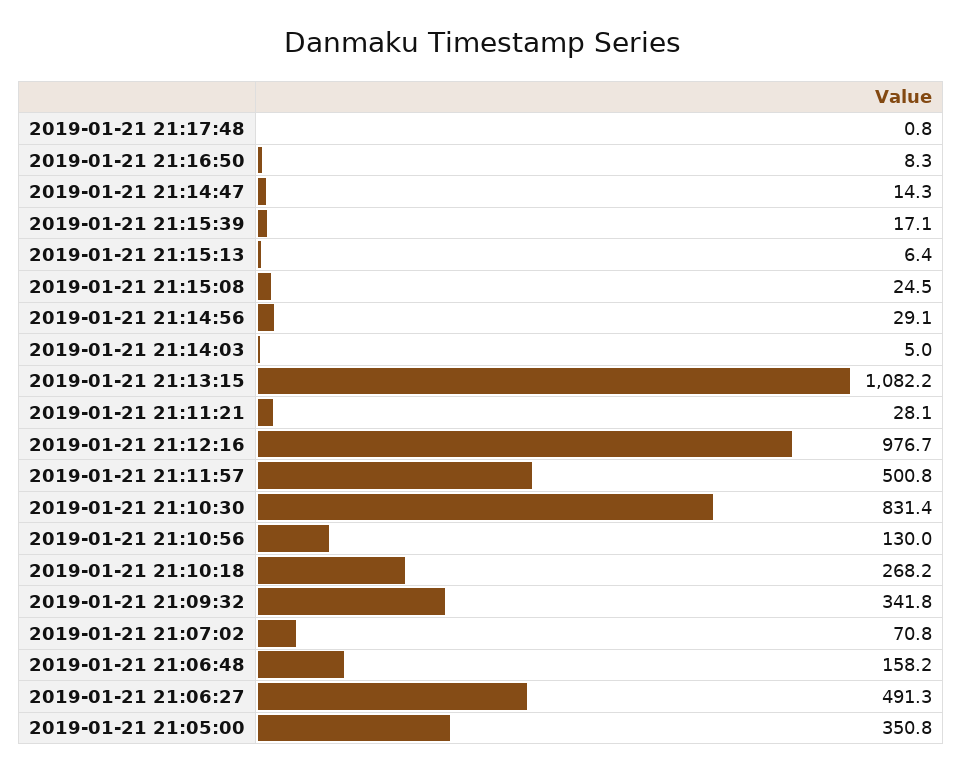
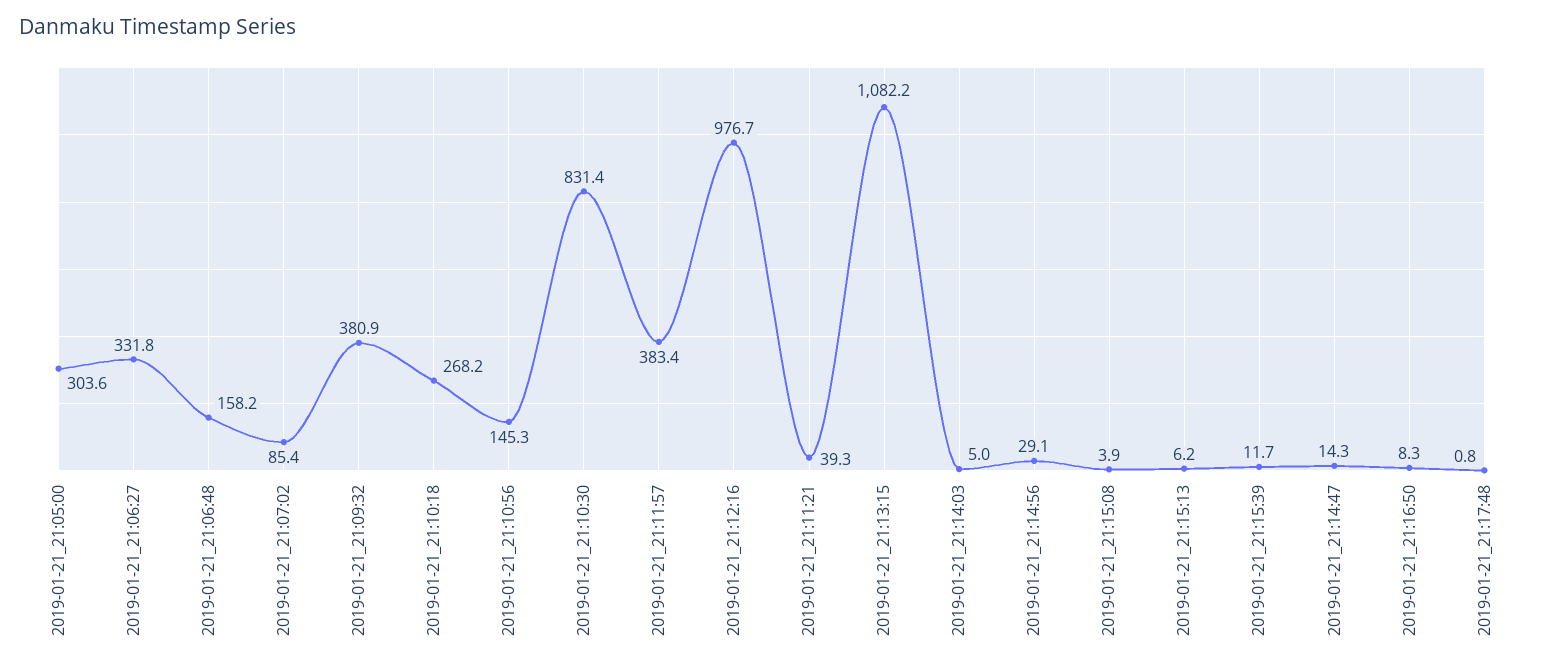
  {
    "2019-01-21 21:17:48": 0.8,
    "2019-01-21 21:16:50": 8.3,
    "2019-01-21 21:14:47": 14.3,
-   "2019-01-21 21:15:39": 17.1,
+   "2019-01-21 21:15:39": 11.7,
-   "2019-01-21 21:15:13": 6.4,
+   "2019-01-21 21:15:13": 6.2,
-   "2019-01-21 21:15:08": 24.5,
+   "2019-01-21 21:15:08": 3.9,
    "2019-01-21 21:14:56": 29.1,
    "2019-01-21 21:14:03": 5,
    "2019-01-21 21:13:15": 1082.2,
-   "2019-01-21 21:11:21": 28.1,
+   "2019-01-21 21:11:21": 39.3,
    "2019-01-21 21:12:16": 976.7,
-   "2019-01-21 21:11:57": 500.8,
+   "2019-01-21 21:11:57": 383.4,
    "2019-01-21 21:10:30": 831.4,
-   "2019-01-21 21:10:56": 130,
+   "2019-01-21 21:10:56": 145.3,
    "2019-01-21 21:10:18": 268.2,
-   "2019-01-21 21:09:32": 341.8,
+   "2019-01-21 21:09:32": 380.9,
-   "2019-01-21 21:07:02": 70.8,
+   "2019-01-21 21:07:02": 85.4,
    "2019-01-21 21:06:48": 158.2,
-   "2019-01-21 21:06:27": 491.3,
+   "2019-01-21 21:06:27": 331.8,
-   "2019-01-21 21:05:00": 350.8
+   "2019-01-21 21:05:00": 303.6
  }

